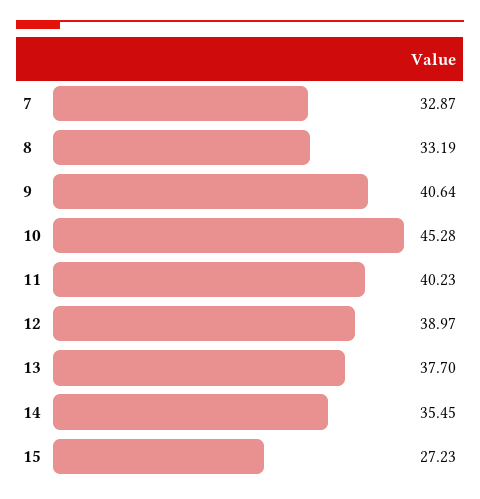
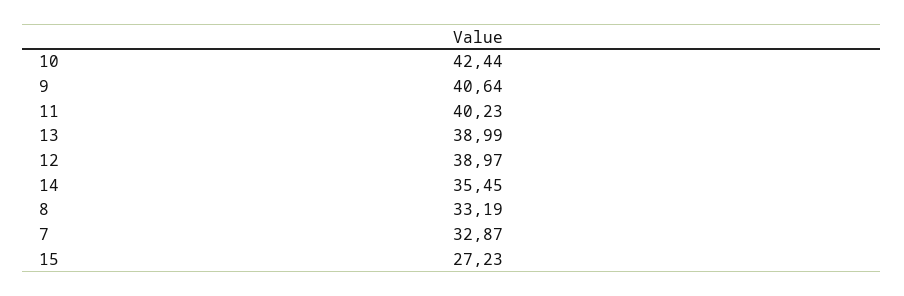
  {
    "7": 32.87,
    "8": 33.19,
    "9": 40.64,
-   "10": 45.28,
+   "10": 42.44,
    "11": 40.23,
    "12": 38.97,
-   "13": 37.7,
+   "13": 38.99,
    "14": 35.45,
    "15": 27.23
  }

